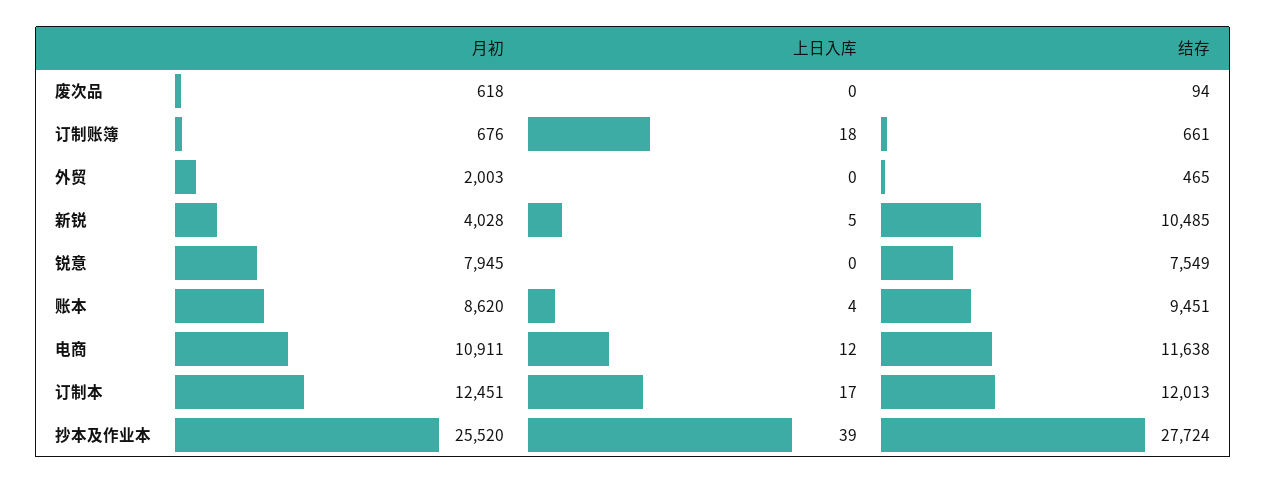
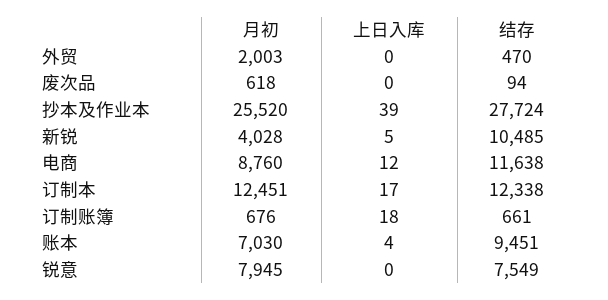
  {
    "月初": {
      "废次品": 618,
      "订制账簿": 676,
      "外贸": 2003,
      "新锐": 4028,
      "锐意": 7945,
-     "账本": 8620,
+     "账本": 7030,
-     "电商": 10911,
+     "电商": 8760,
      "订制本": 12451,
      "抄本及作业本": 25520
    },
    "上日入库": {
      "废次品": 0,
      "订制账簿": 18,
      "外贸": 0,
      "新锐": 5,
      "锐意": 0,
      "账本": 4,
      "电商": 12,
      "订制本": 17,
      "抄本及作业本": 39
    },
    "结存": {
      "废次品": 94,
      "订制账簿": 661,
-     "外贸": 465,
+     "外贸": 470,
      "新锐": 10485,
      "锐意": 7549,
      "账本": 9451,
      "电商": 11638,
-     "订制本": 12013,
+     "订制本": 12338,
      "抄本及作业本": 27724
    }
  }

